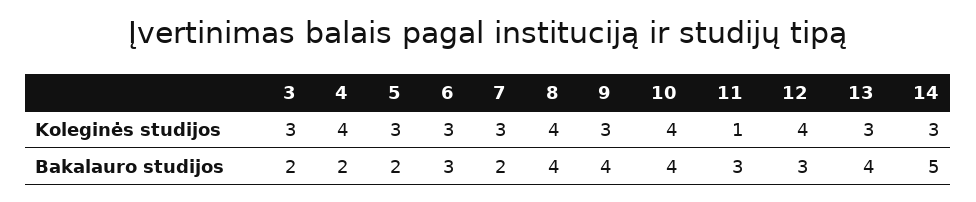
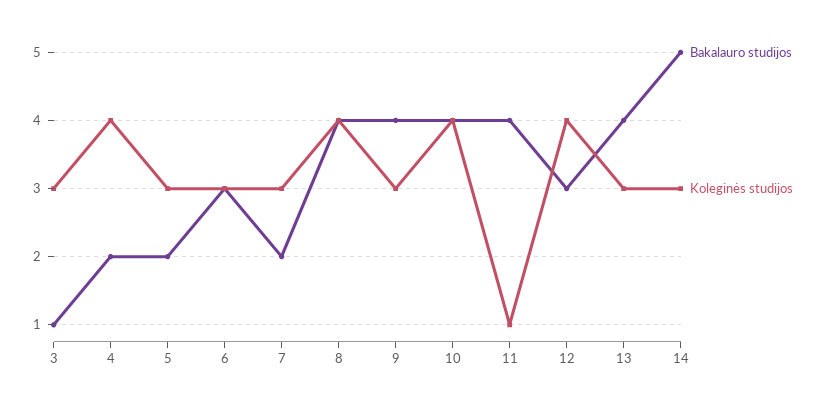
  {
    "Koleginės studijos": {
      "3": 3,
      "4": 4,
      "5": 3,
      "6": 3,
      "7": 3,
      "8": 4,
      "9": 3,
      "10": 4,
      "11": 1,
      "12": 4,
      "13": 3,
      "14": 3
    },
    "Bakalauro studijos": {
-     "3": 2,
+     "3": 1,
      "4": 2,
      "5": 2,
      "6": 3,
      "7": 2,
      "8": 4,
      "9": 4,
      "10": 4,
-     "11": 3,
+     "11": 4,
      "12": 3,
      "13": 4,
      "14": 5
    }
  }

